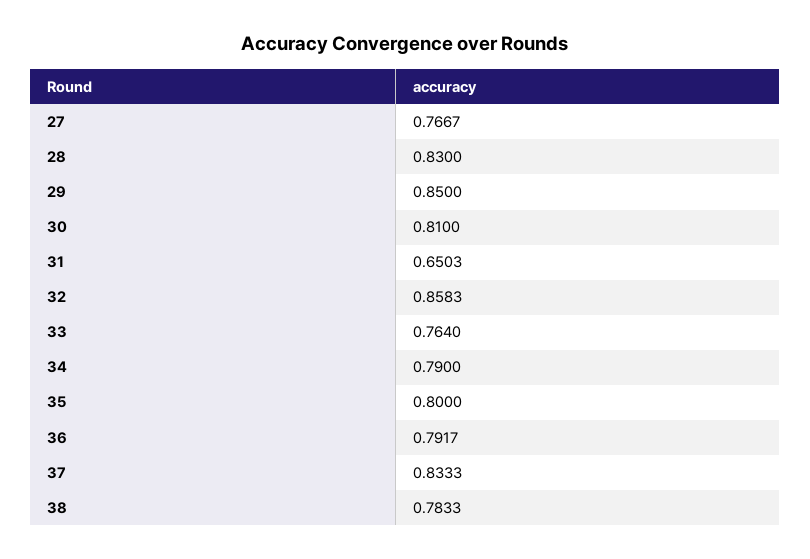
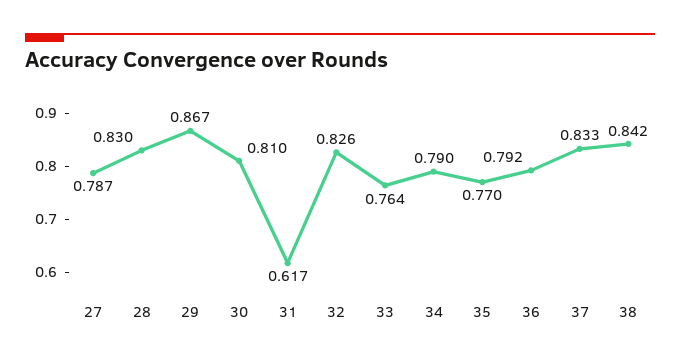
  {
-   "27": 0.7667,
+   "27": 0.787,
    "28": 0.83,
-   "29": 0.85,
+   "29": 0.867,
    "30": 0.81,
-   "31": 0.6503,
+   "31": 0.617,
-   "32": 0.8583,
+   "32": 0.826,
    "33": 0.764,
    "34": 0.79,
-   "35": 0.8,
+   "35": 0.77,
    "36": 0.7917,
    "37": 0.8333,
-   "38": 0.7833
+   "38": 0.842
  }

